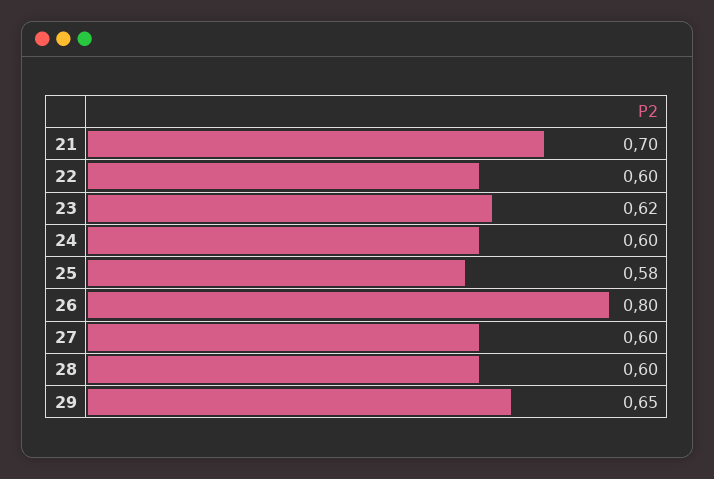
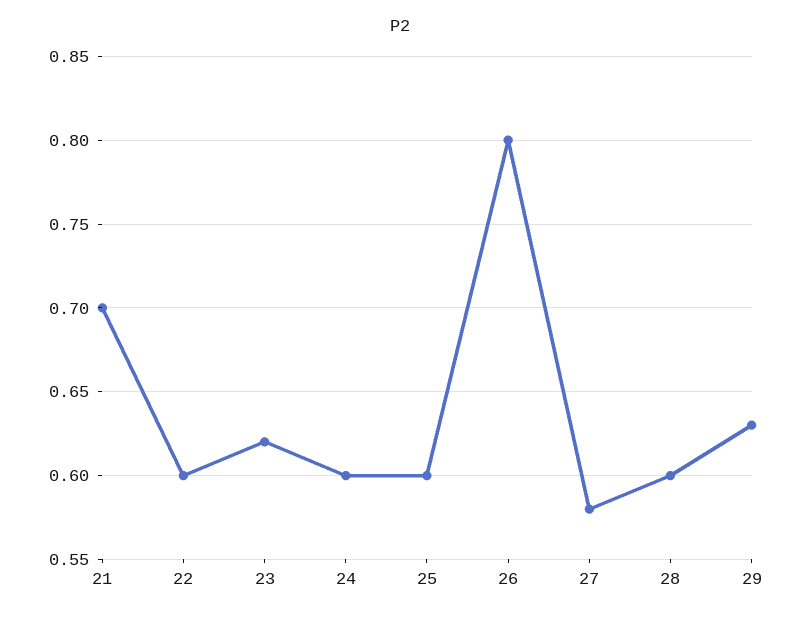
  {
    "21": 0.7,
    "22": 0.6,
    "23": 0.62,
    "24": 0.6,
-   "25": 0.58,
+   "25": 0.6,
    "26": 0.8,
-   "27": 0.6,
+   "27": 0.58,
    "28": 0.6,
-   "29": 0.65
+   "29": 0.63
  }

